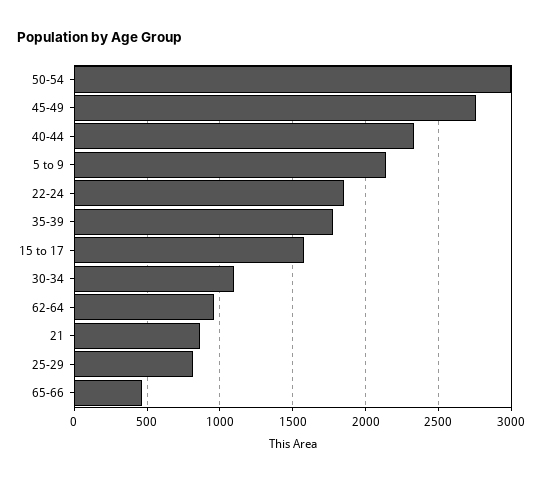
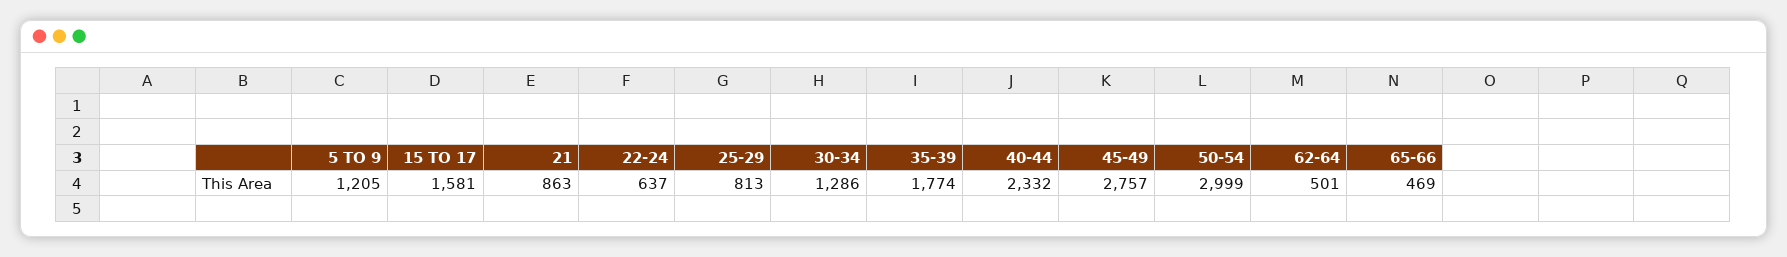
  {
    "50-54": 2999,
    "45-49": 2757,
    "40-44": 2332,
-   "5 to 9": 2150,
+   "5 to 9": 1205,
-   "22-24": 1850,
+   "22-24": 637,
    "35-39": 1774,
    "15 to 17": 1581,
-   "30-34": 1100,
+   "30-34": 1286,
-   "62-64": 950,
+   "62-64": 501,
    "21": 863,
    "25-29": 813,
    "65-66": 469
  }

